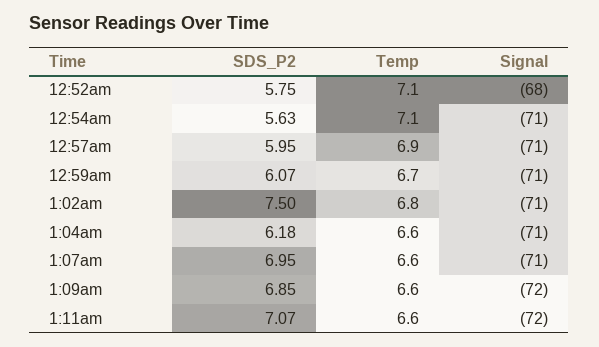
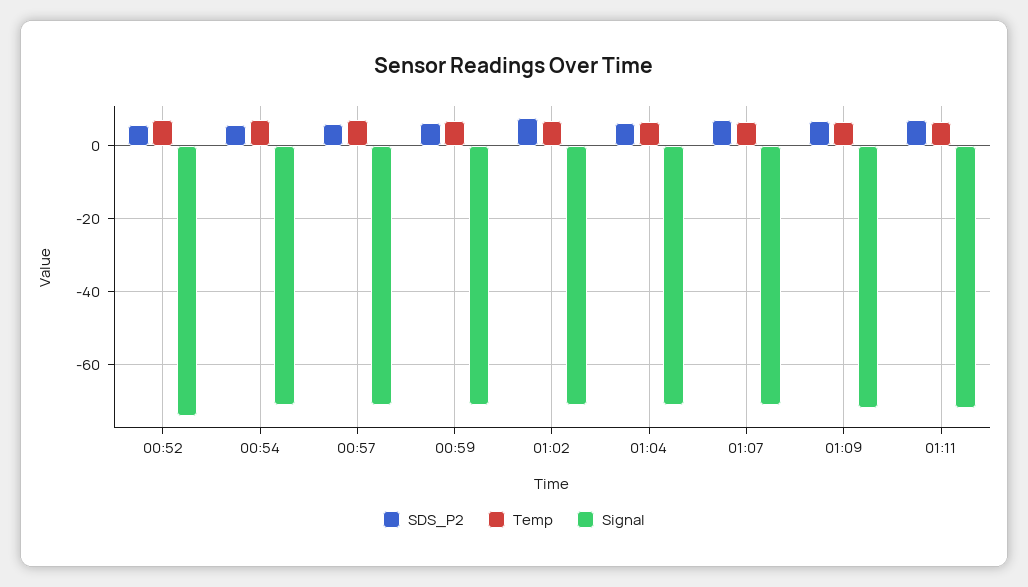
  {
    "SDS_P2": {
      "12:52am": 5.75,
      "12:54am": 5.63,
      "12:57am": 5.95,
      "12:59am": 6.07,
      "1:02am": 7.5,
      "1:04am": 6.18,
      "1:07am": 6.95,
      "1:09am": 6.85,
      "1:11am": 7.07
    },
    "Temp": {
      "12:52am": 7.1,
      "12:54am": 7.1,
      "12:57am": 6.9,
      "12:59am": 6.7,
      "1:02am": 6.8,
      "1:04am": 6.6,
      "1:07am": 6.6,
      "1:09am": 6.6,
      "1:11am": 6.6
    },
    "Signal": {
-     "12:52am": -68,
+     "12:52am": -74,
      "12:54am": -71,
      "12:57am": -71,
      "12:59am": -71,
      "1:02am": -71,
      "1:04am": -71,
      "1:07am": -71,
      "1:09am": -72,
      "1:11am": -72
    }
  }

